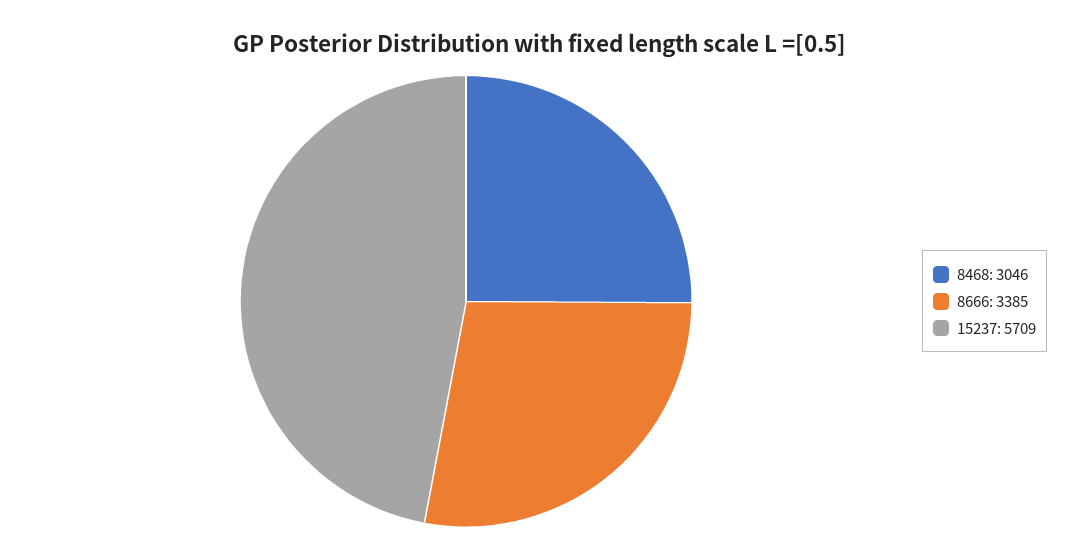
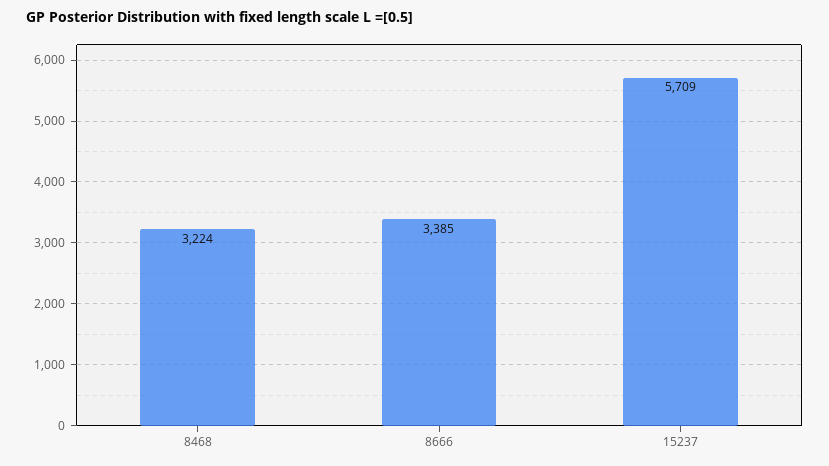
  {
-   "8468": 3046,
+   "8468": 3224,
    "8666": 3385,
    "15237": 5709
  }

